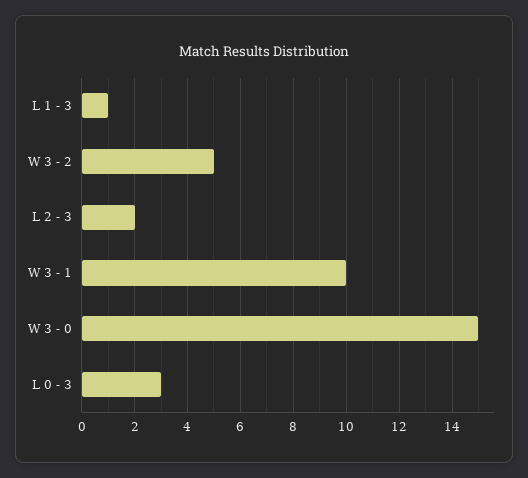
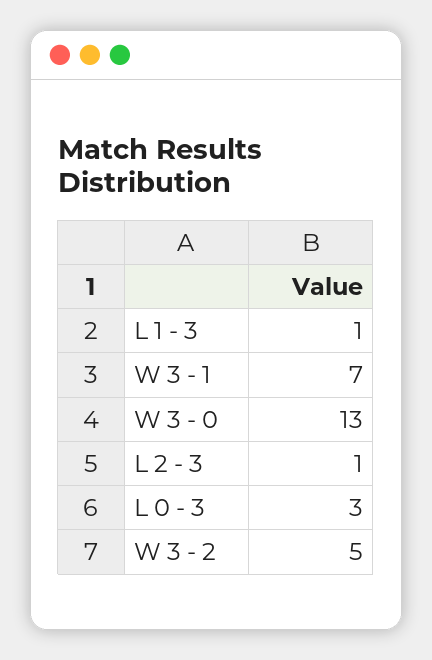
  {
    "L 1 - 3": 1,
    "W 3 - 2": 5,
-   "L 2 - 3": 2,
+   "L 2 - 3": 1,
-   "W 3 - 1": 10,
+   "W 3 - 1": 7,
-   "W 3 - 0": 15,
+   "W 3 - 0": 13,
    "L 0 - 3": 3
  }

